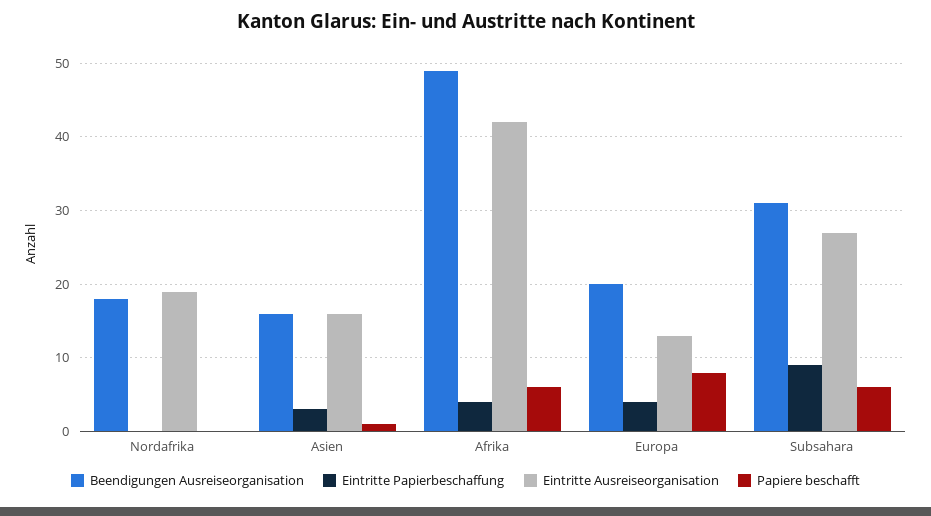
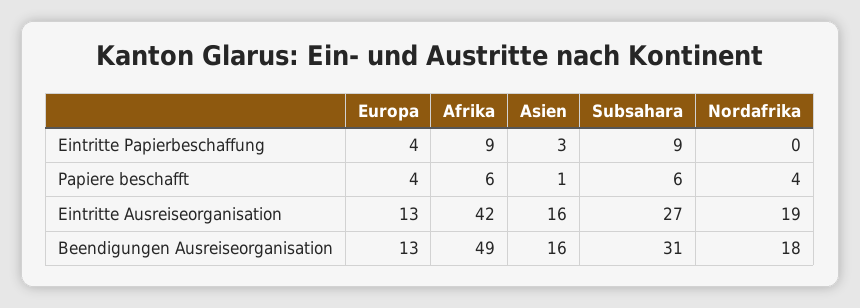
  {
    "Beendigungen Ausreiseorganisation": {
      "Nordafrika": 18,
      "Asien": 16,
      "Afrika": 49,
-     "Europa": 20,
+     "Europa": 13,
      "Subsahara": 31
    },
    "Eintritte Papierbeschaffung": {
      "Nordafrika": 0,
      "Asien": 3,
-     "Afrika": 4,
+     "Afrika": 9,
      "Europa": 4,
      "Subsahara": 9
    },
    "Eintritte Ausreiseorganisation": {
      "Nordafrika": 19,
      "Asien": 16,
      "Afrika": 42,
      "Europa": 13,
      "Subsahara": 27
    },
    "Papiere beschafft": {
-     "Nordafrika": 0,
+     "Nordafrika": 4,
      "Asien": 1,
      "Afrika": 6,
-     "Europa": 8,
+     "Europa": 4,
      "Subsahara": 6
    }
  }

